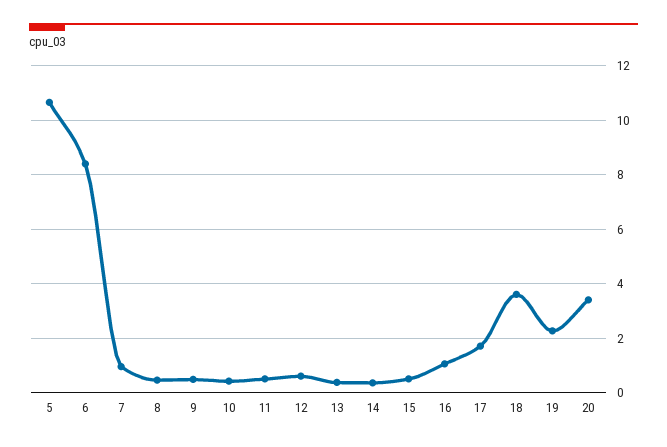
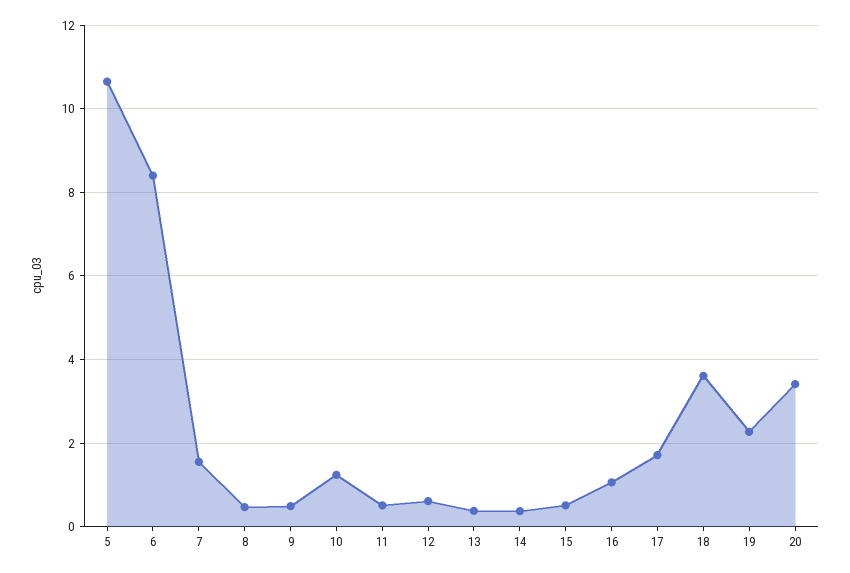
  {
    "5": 10.6,
    "6": 8.4,
-   "7": 1,
+   "7": 1.6,
    "8": 0.4,
    "9": 0.4,
-   "10": 0.5,
+   "10": 1.2,
    "11": 0.6,
    "12": 0.6,
    "13": 0.4,
    "14": 0.4,
    "15": 0.6,
    "16": 1,
    "17": 1.8,
    "18": 3.6,
    "19": 2.2,
    "20": 3.4
  }

